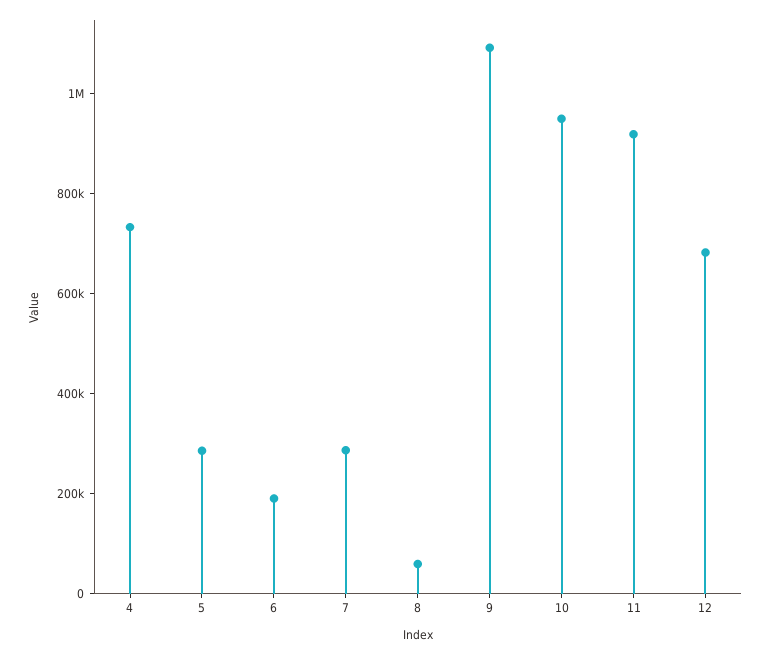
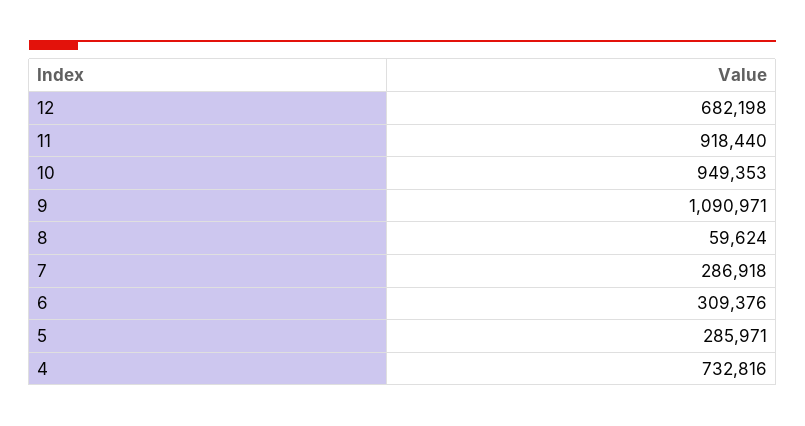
  {
    "4": 732816,
    "5": 285971,
-   "6": 200000,
+   "6": 309376,
    "7": 286918,
    "8": 59624,
    "9": 1090971,
    "10": 949353,
    "11": 918440,
    "12": 682198
  }

